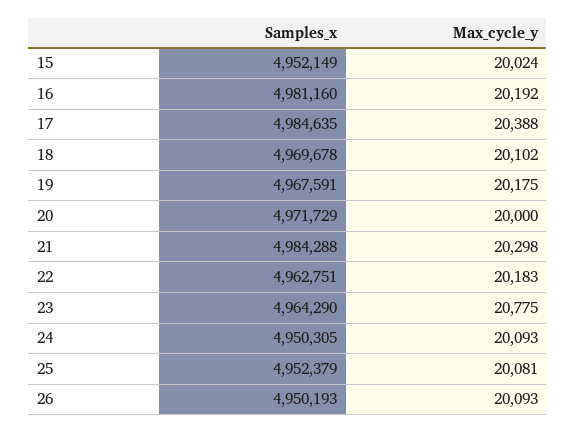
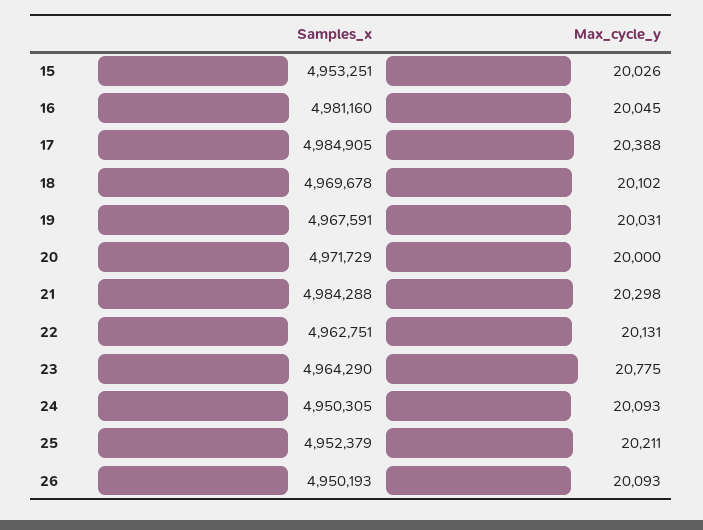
  {
    "Samples_x": {
-     "15": 4952149,
+     "15": 4953251,
      "16": 4981160,
-     "17": 4984635,
+     "17": 4984905,
      "18": 4969678,
      "19": 4967591,
      "20": 4971729,
      "21": 4984288,
      "22": 4962751,
      "23": 4964290,
      "24": 4950305,
      "25": 4952379,
      "26": 4950193
    },
    "Max_cycle_y": {
-     "15": 20024,
+     "15": 20026,
-     "16": 20192,
+     "16": 20045,
      "17": 20388,
      "18": 20102,
-     "19": 20175,
+     "19": 20031,
      "20": 20000,
      "21": 20298,
-     "22": 20183,
+     "22": 20131,
      "23": 20775,
      "24": 20093,
-     "25": 20081,
+     "25": 20211,
      "26": 20093
    }
  }

